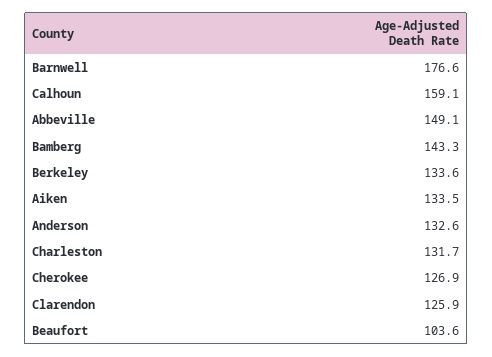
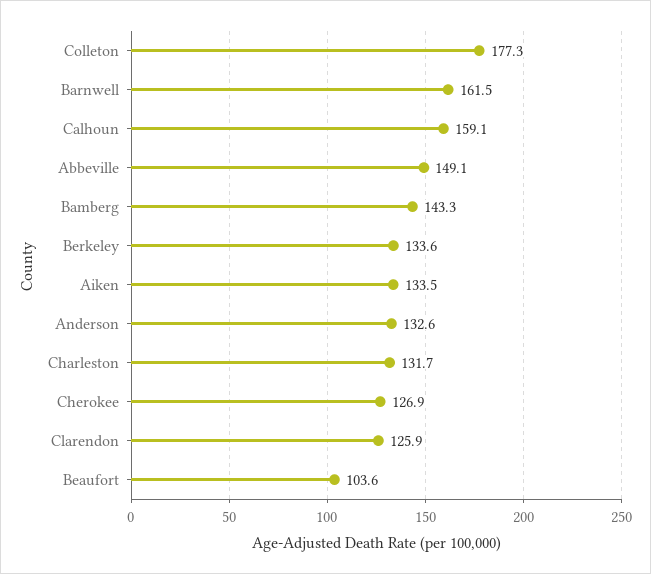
  {
-   "Barnwell": 176.6,
+   "Barnwell": 161.5,
    "Calhoun": 159.1,
    "Abbeville": 149.1,
    "Bamberg": 143.3,
    "Berkeley": 133.6,
    "Aiken": 133.5,
    "Anderson": 132.6,
    "Charleston": 131.7,
    "Cherokee": 126.9,
    "Clarendon": 125.9,
-   "Beaufort": 103.6
+   "Beaufort": 103.6,
+   "Colleton": 177.3
  }

